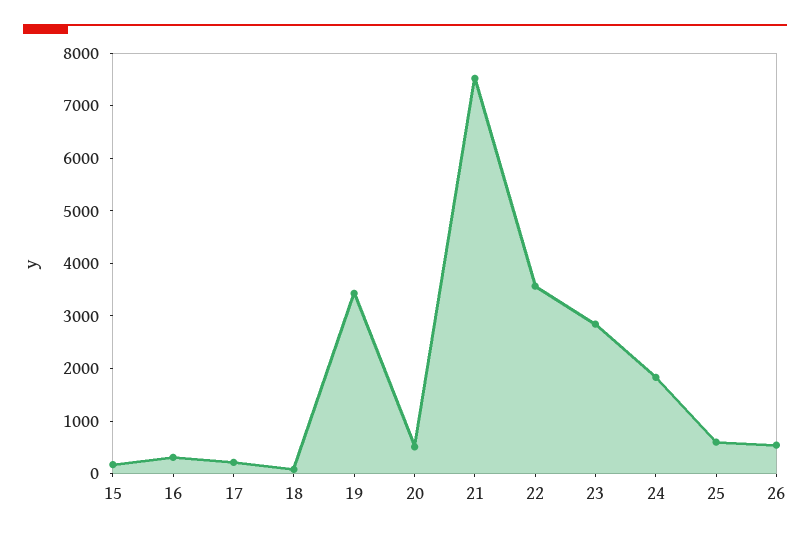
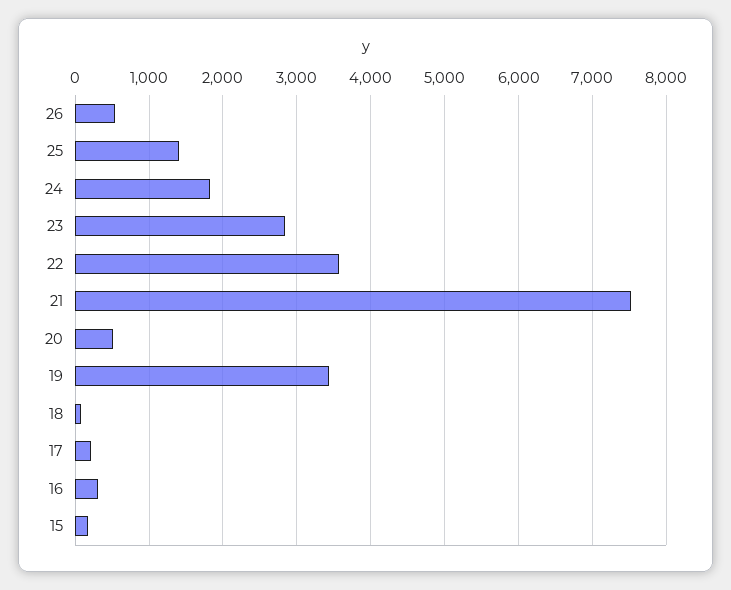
  {
    "15": 200,
    "16": 300,
    "17": 200,
    "18": 100,
    "19": 3400,
    "20": 500,
    "21": 7500,
    "22": 3600,
    "23": 2800,
    "24": 1800,
-   "25": 600,
+   "25": 1400,
    "26": 500
  }

